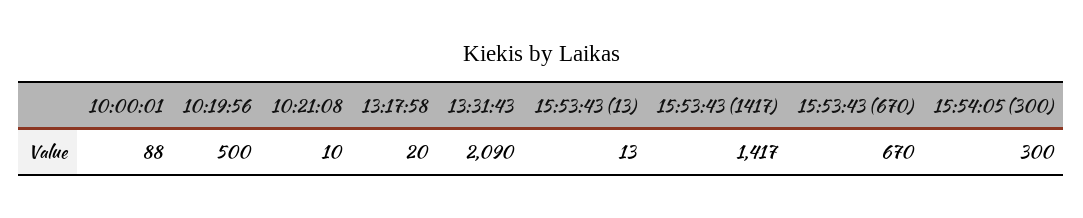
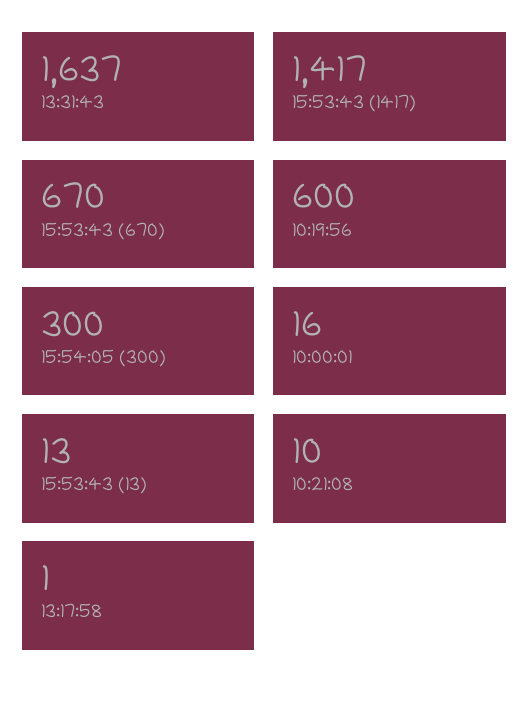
  {
-   "10:00:01": 88,
+   "10:00:01": 16,
-   "10:19:56": 500,
+   "10:19:56": 600,
    "10:21:08": 10,
-   "13:17:58": 20,
+   "13:17:58": 1,
-   "13:31:43": 2090,
+   "13:31:43": 1637,
    "15:53:43 (13)": 13,
    "15:53:43 (1417)": 1417,
    "15:53:43 (670)": 670,
    "15:54:05 (300)": 300
  }

